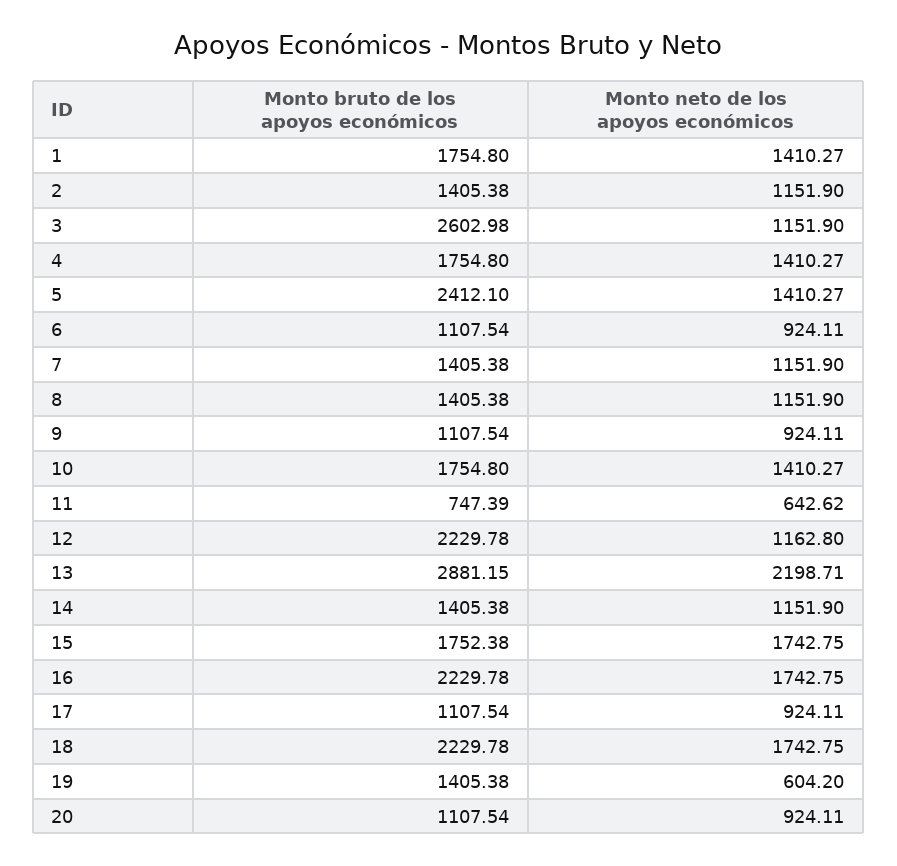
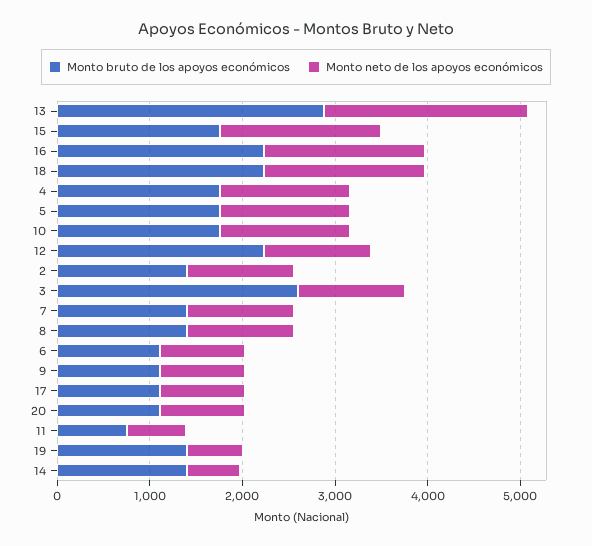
  {
    "Monto bruto de los apoyos económicos": {
-     "1": 1754.8,
      "2": 1405.38,
      "3": 2602.98,
      "4": 1754.8,
-     "5": 2412.1,
+     "5": 1800,
      "6": 1107.54,
      "7": 1405.38,
      "8": 1405.38,
      "9": 1107.54,
      "10": 1754.8,
      "11": 747.39,
      "12": 2229.78,
      "13": 2881.15,
      "14": 1405.38,
      "15": 1752.38,
      "16": 2229.78,
      "17": 1107.54,
      "18": 2229.78,
      "19": 1405.38,
      "20": 1107.54
    },
    "Monto neto de los apoyos económicos": {
-     "1": 1410.27,
      "2": 1151.9,
      "3": 1151.9,
      "4": 1410.27,
      "5": 1410.27,
      "6": 924.11,
      "7": 1151.9,
      "8": 1151.9,
      "9": 924.11,
      "10": 1410.27,
      "11": 642.62,
      "12": 1162.8,
      "13": 2198.71,
-     "14": 1151.9,
+     "14": 600,
      "15": 1742.75,
      "16": 1742.75,
      "17": 924.11,
      "18": 1742.75,
      "19": 604.2,
      "20": 924.11
    }
  }

